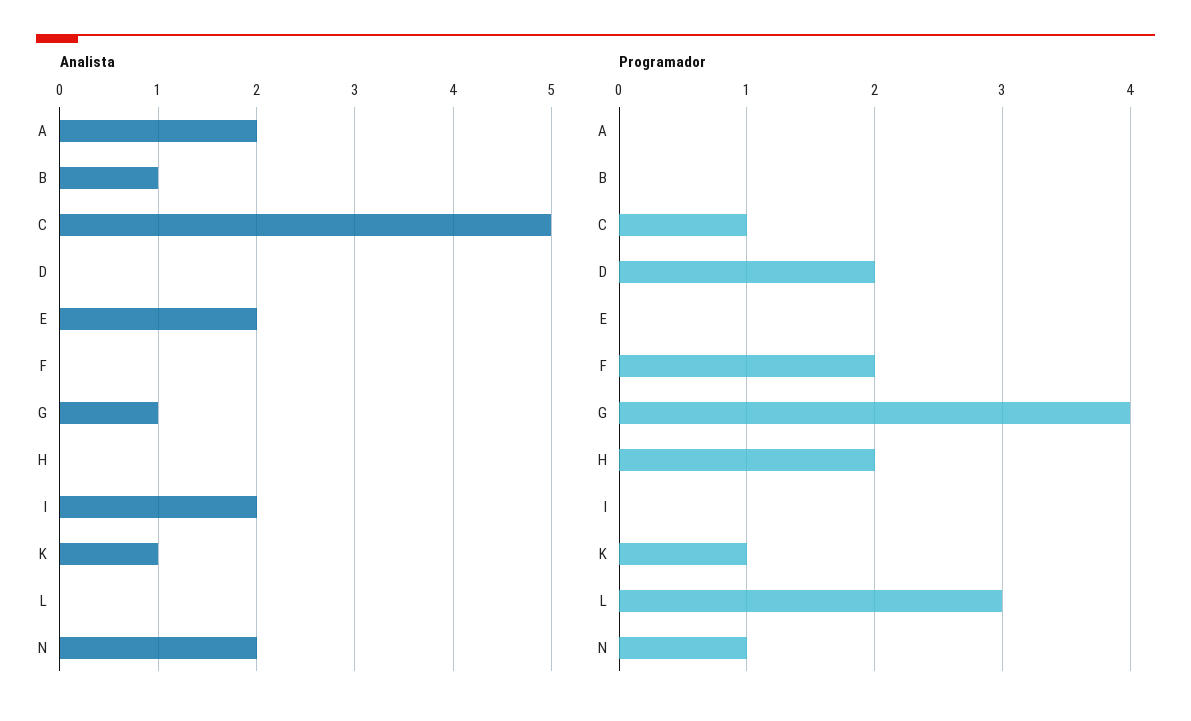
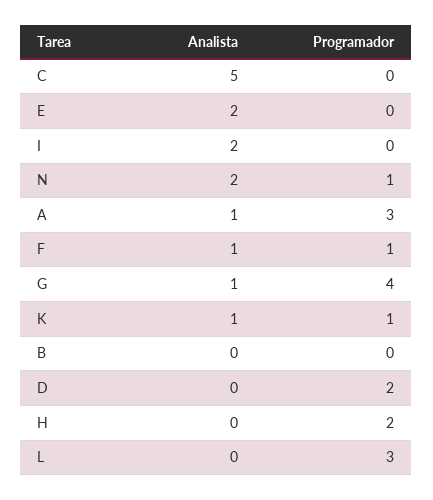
  {
    "Analista": {
-     "A": 2,
+     "A": 1,
-     "B": 1,
+     "B": 0,
      "C": 5,
      "D": 0,
      "E": 2,
-     "F": 0,
+     "F": 1,
      "G": 1,
      "H": 0,
      "I": 2,
      "K": 1,
      "L": 0,
      "N": 2
    },
    "Programador": {
-     "A": 0,
+     "A": 3,
      "B": 0,
-     "C": 1,
+     "C": 0,
      "D": 2,
      "E": 0,
-     "F": 2,
+     "F": 1,
      "G": 4,
      "H": 2,
      "I": 0,
      "K": 1,
      "L": 3,
      "N": 1
    }
  }

